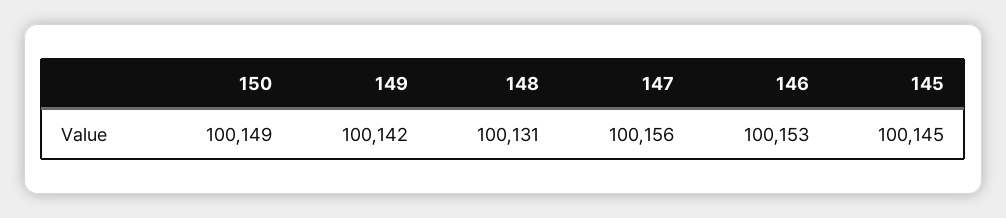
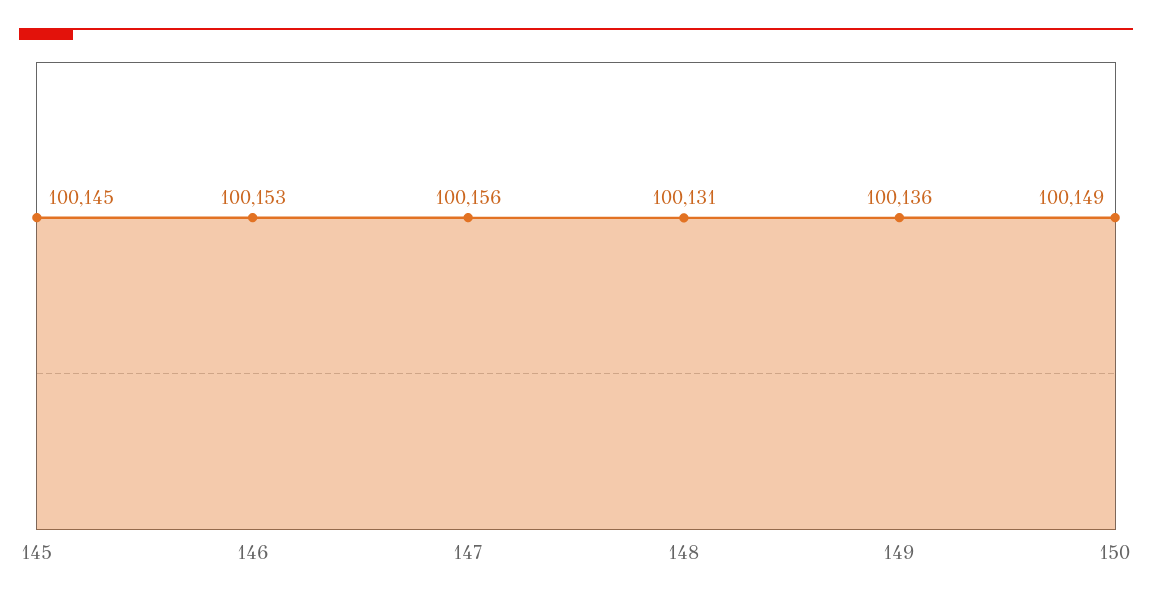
  {
    "150": 100149,
-   "149": 100142,
+   "149": 100136,
    "148": 100131,
    "147": 100156,
    "146": 100153,
    "145": 100145
  }

